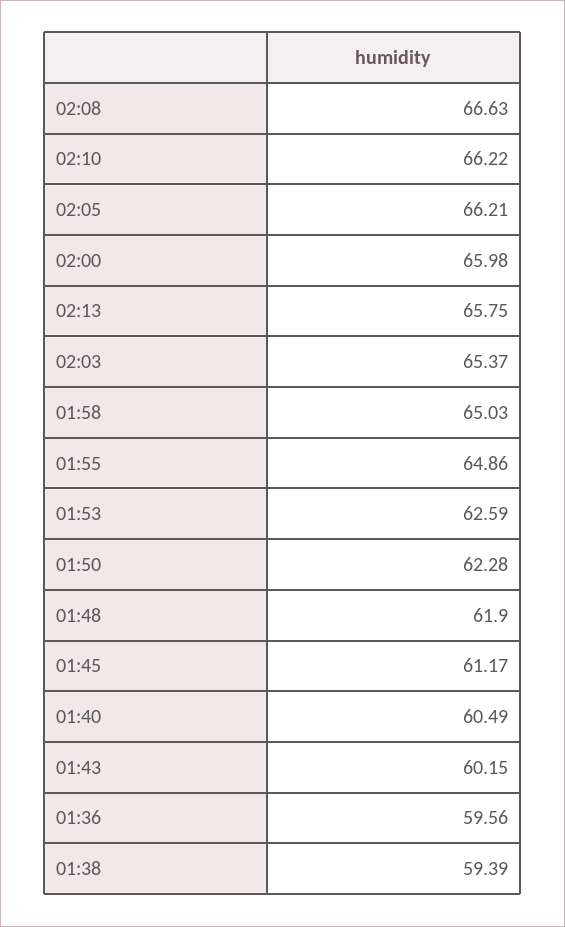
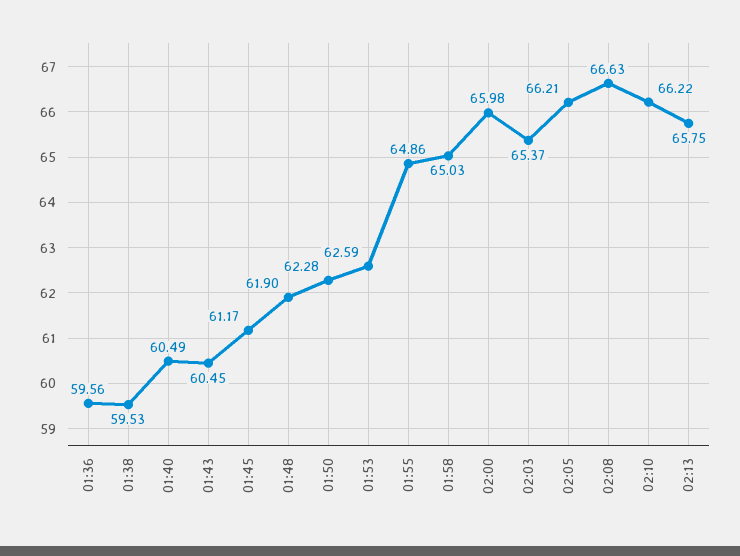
  {
    "02:08": 66.63,
    "02:10": 66.22,
    "02:05": 66.21,
    "02:00": 65.98,
    "02:13": 65.75,
    "02:03": 65.37,
    "01:58": 65.03,
    "01:55": 64.86,
    "01:53": 62.59,
    "01:50": 62.28,
    "01:48": 61.9,
    "01:45": 61.17,
    "01:40": 60.49,
-   "01:43": 60.15,
+   "01:43": 60.45,
    "01:36": 59.56,
-   "01:38": 59.39
+   "01:38": 59.53
  }

